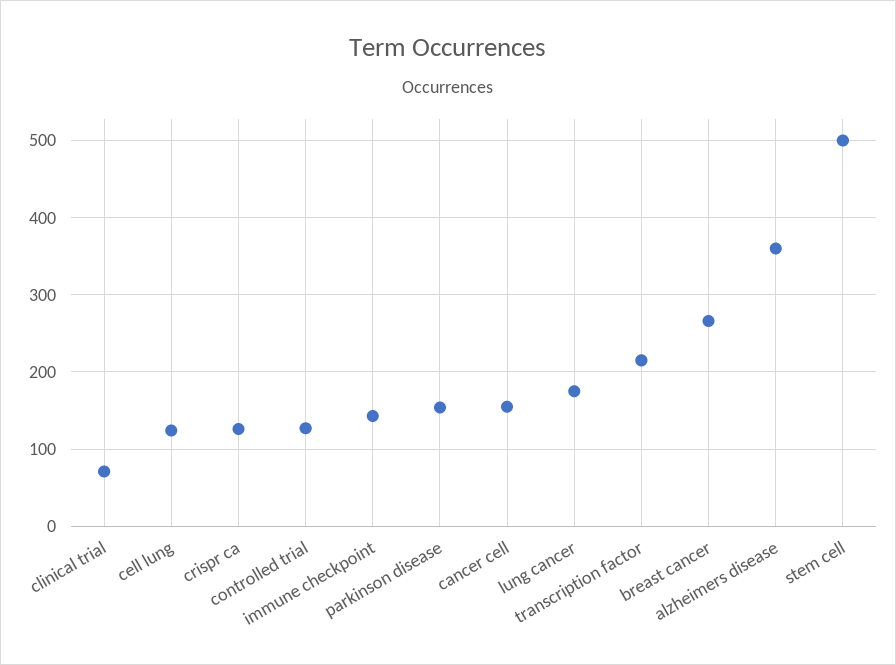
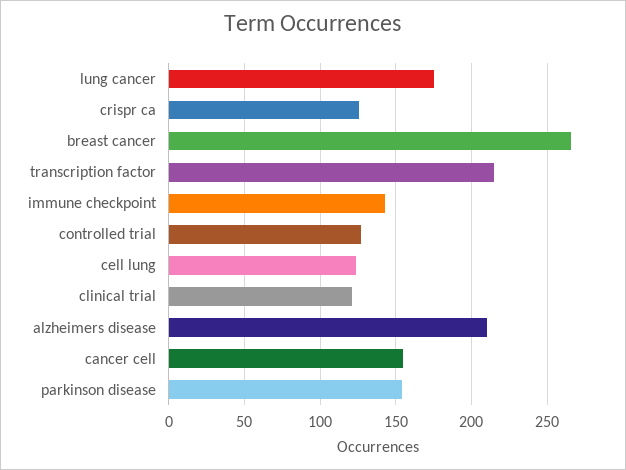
  {
-   "clinical trial": 70,
+   "clinical trial": 120,
    "cell lung": 125,
    "crispr ca": 125,
    "controlled trial": 125,
    "immune checkpoint": 145,
    "parkinson disease": 155,
    "cancer cell": 155,
    "lung cancer": 175,
    "transcription factor": 215,
    "breast cancer": 265,
-   "alzheimers disease": 360,
+   "alzheimers disease": 210
-   "stem cell": 500
  }

